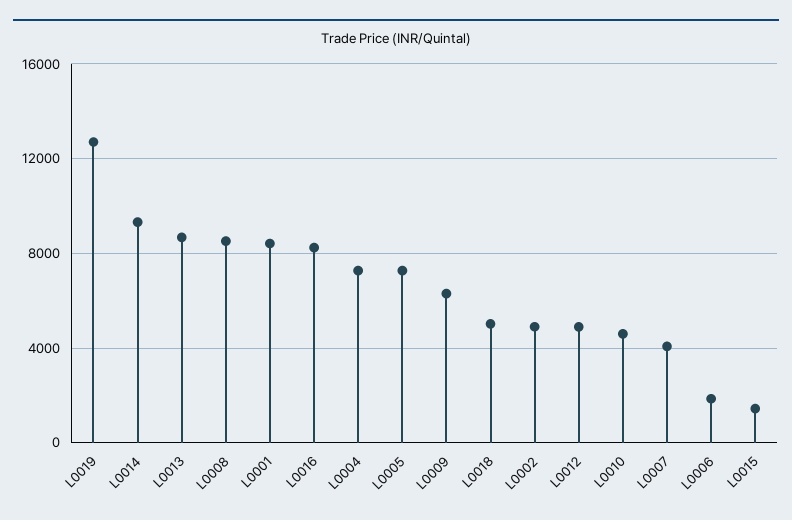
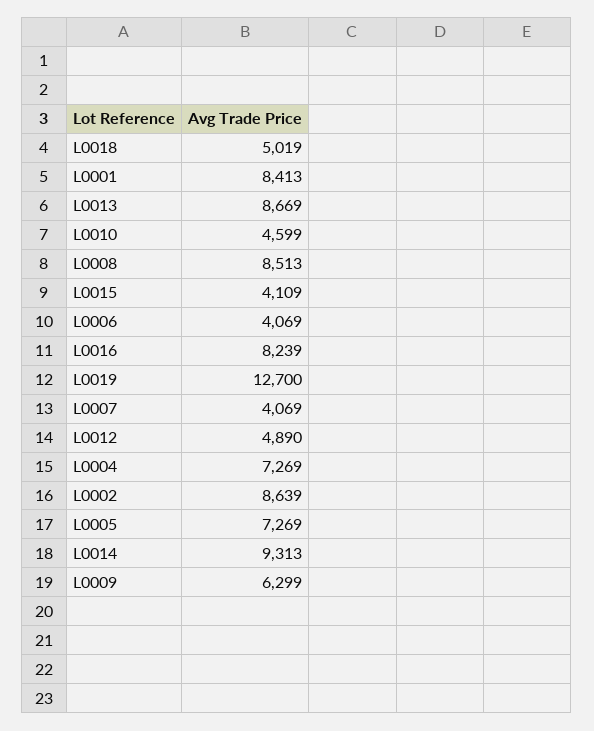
  {
    "L0019": 12700,
    "L0014": 9313,
    "L0013": 8669,
    "L0008": 8513,
    "L0001": 8413,
    "L0016": 8239,
    "L0004": 7269,
    "L0005": 7269,
    "L0009": 6299,
    "L0018": 5019,
-   "L0002": 5000,
+   "L0002": 8639,
    "L0012": 4890,
    "L0010": 4599,
    "L0007": 4069,
-   "L0006": 2000,
+   "L0006": 4069,
-   "L0015": 1500
+   "L0015": 4109
  }

